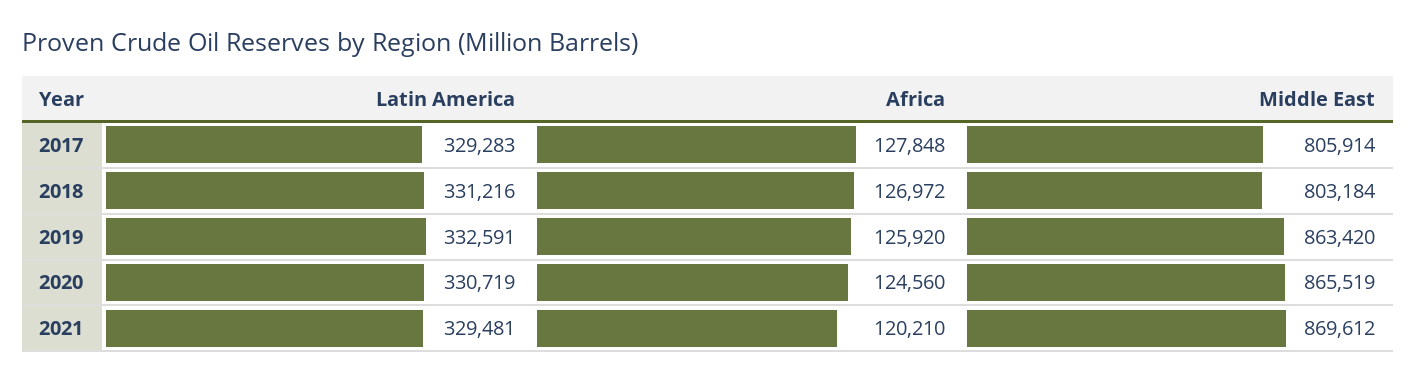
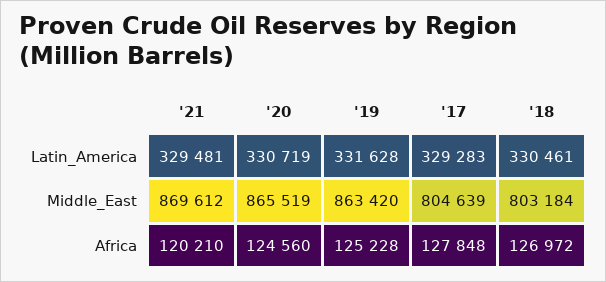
  {
    "Latin America": {
      "2017": 329283,
-     "2018": 331216,
+     "2018": 330461,
-     "2019": 332591,
+     "2019": 331628,
      "2020": 330719,
      "2021": 329481
    },
    "Africa": {
      "2017": 127848,
      "2018": 126972,
-     "2019": 125920,
+     "2019": 125228,
      "2020": 124560,
      "2021": 120210
    },
    "Middle East": {
-     "2017": 805914,
+     "2017": 804639,
      "2018": 803184,
      "2019": 863420,
      "2020": 865519,
      "2021": 869612
    }
  }

